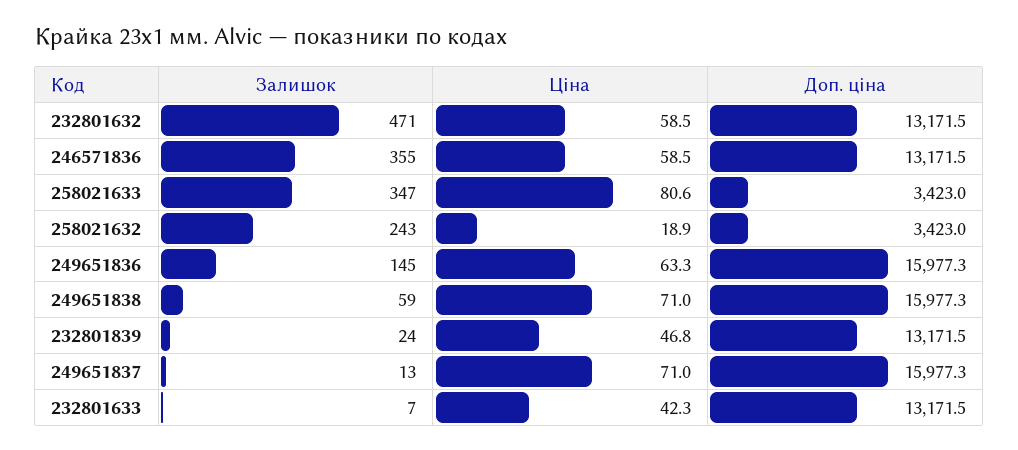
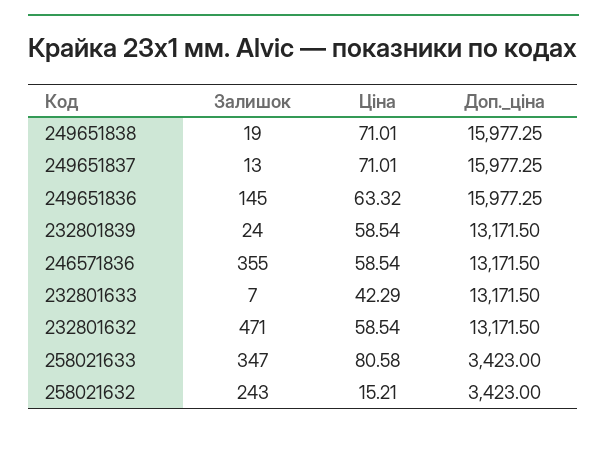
  {
    "Залишок": {
      "232801632": 471,
      "246571836": 355,
      "258021633": 347,
      "258021632": 243,
      "249651836": 145,
-     "249651838": 59,
+     "249651838": 19,
      "232801839": 24,
      "249651837": 13,
      "232801633": 7
    },
    "Ціна": {
      "232801632": 58.54,
      "246571836": 58.54,
      "258021633": 80.58,
-     "258021632": 18.9,
+     "258021632": 15.21,
      "249651836": 63.32,
      "249651838": 71.01,
-     "232801839": 46.8,
+     "232801839": 58.54,
      "249651837": 71.01,
      "232801633": 42.29
    },
    "Доп. ціна": {
      "232801632": 13171.5,
      "246571836": 13171.5,
      "258021633": 3423,
      "258021632": 3423,
      "249651836": 15977.25,
      "249651838": 15977.25,
      "232801839": 13171.5,
      "249651837": 15977.25,
      "232801633": 13171.5
    }
  }

